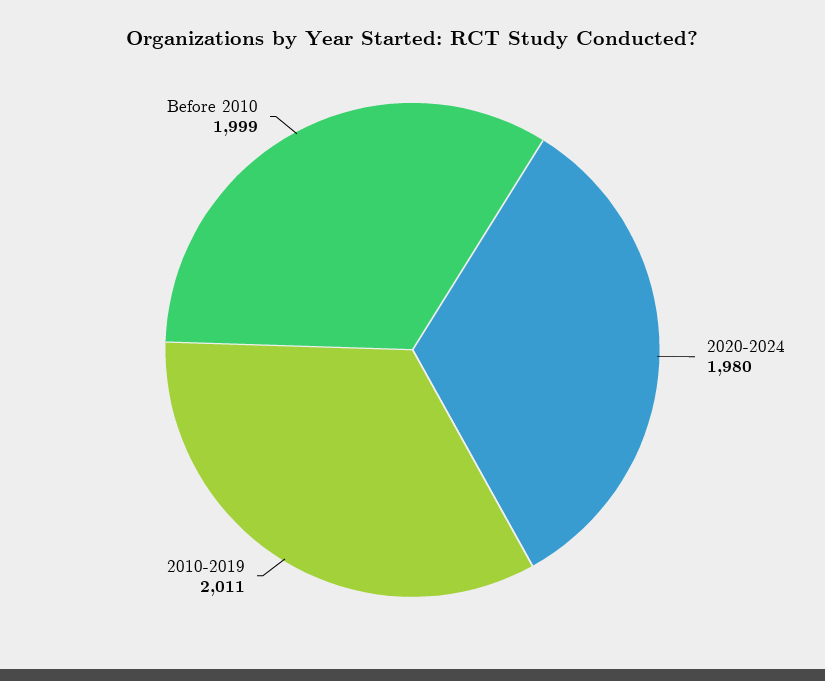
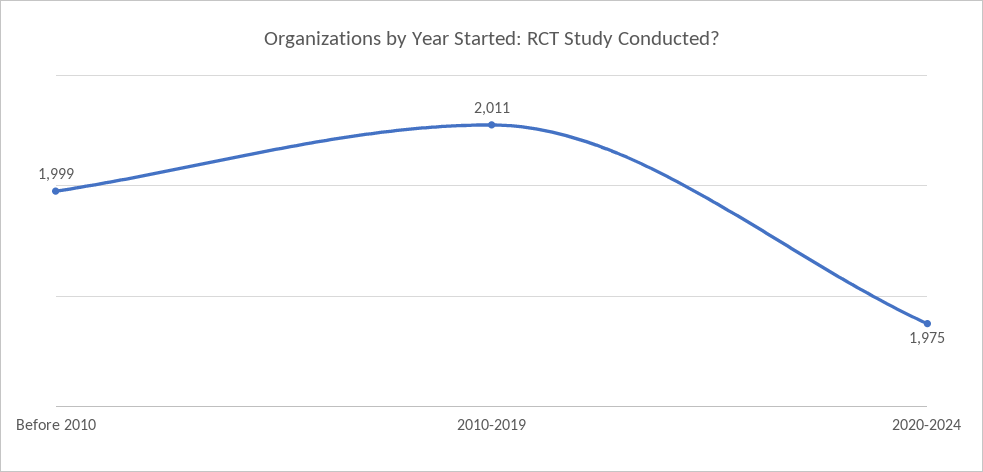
  {
-   "2020-2024": 1980,
+   "2020-2024": 1975,
    "2010-2019": 2011,
    "Before 2010": 1999
  }

